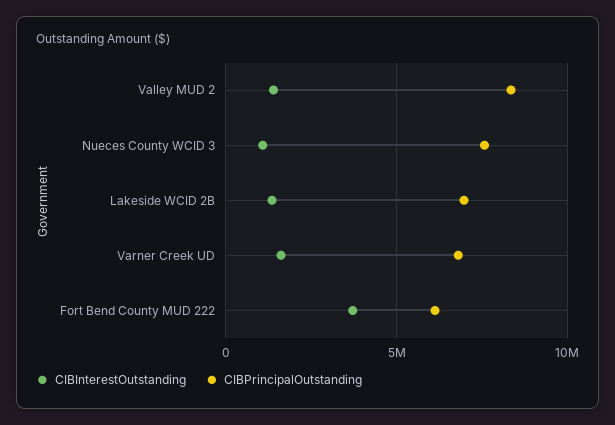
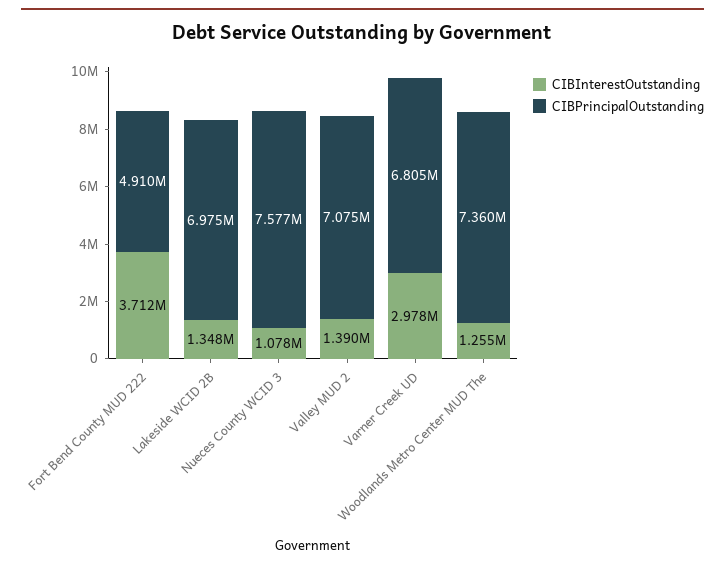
  {
    "CIBInterestOutstanding": {
      "Valley MUD 2": 1390000,
      "Nueces County WCID 3": 1078000,
      "Lakeside WCID 2B": 1348000,
-     "Varner Creek UD": 1500000,
+     "Varner Creek UD": 2978000,
-     "Fort Bend County MUD 222": 3712000
+     "Fort Bend County MUD 222": 3712000,
+     "Woodlands Metro Center MUD The": 1255000
    },
    "CIBPrincipalOutstanding": {
-     "Valley MUD 2": 8500000,
+     "Valley MUD 2": 7075000,
      "Nueces County WCID 3": 7577000,
      "Lakeside WCID 2B": 6975000,
      "Varner Creek UD": 6805000,
-     "Fort Bend County MUD 222": 6000000
+     "Fort Bend County MUD 222": 4910000,
+     "Woodlands Metro Center MUD The": 7360000
    }
  }

